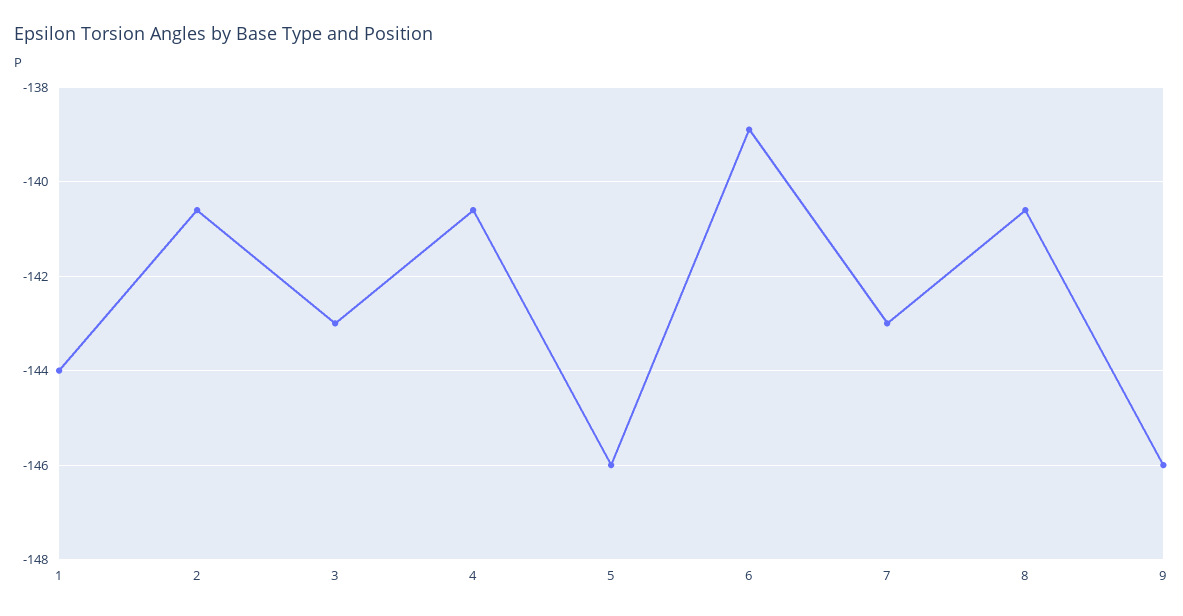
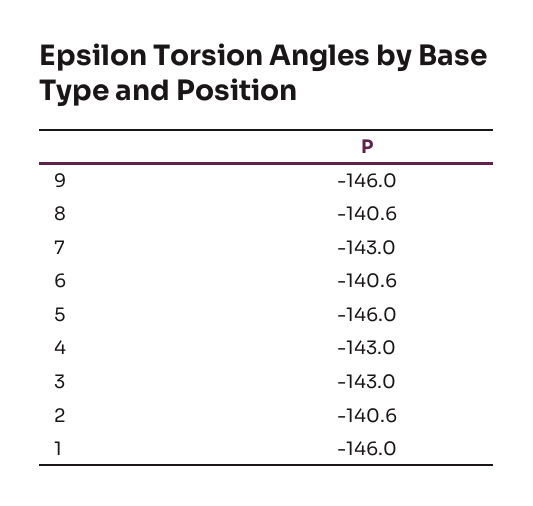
  {
-   "1": -144,
+   "1": -146,
    "2": -140.6,
    "3": -143,
-   "4": -140.5,
+   "4": -143,
    "5": -146,
-   "6": -139,
+   "6": -140.6,
    "7": -143,
    "8": -140.6,
    "9": -146
  }

